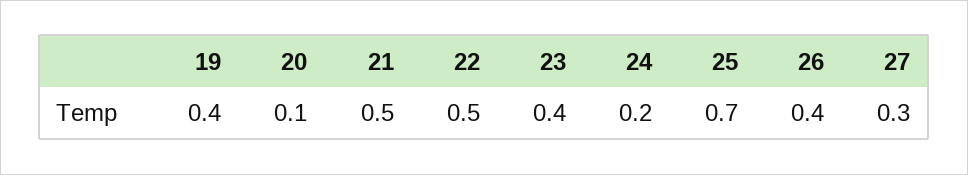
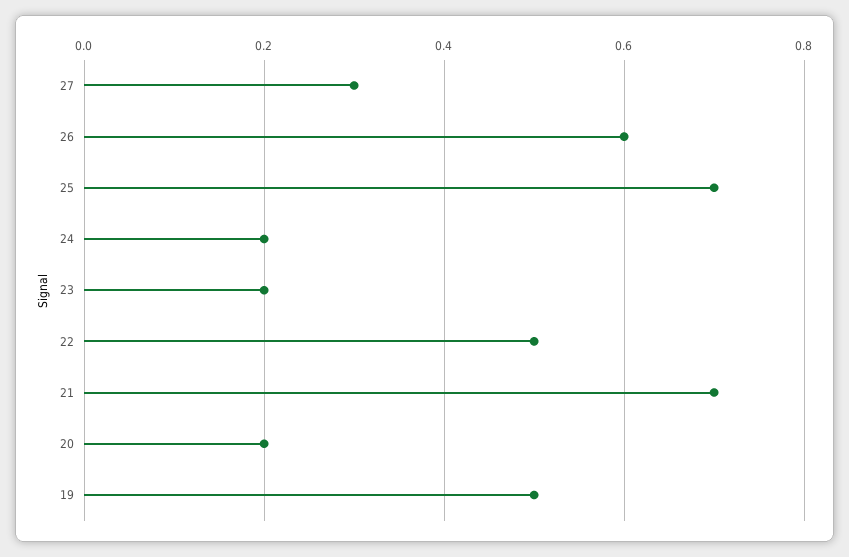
  {
-   "19": 0.4,
+   "19": 0.5,
-   "20": 0.1,
+   "20": 0.2,
-   "21": 0.5,
+   "21": 0.7,
    "22": 0.5,
-   "23": 0.4,
+   "23": 0.2,
    "24": 0.2,
    "25": 0.7,
-   "26": 0.4,
+   "26": 0.6,
    "27": 0.3
  }

